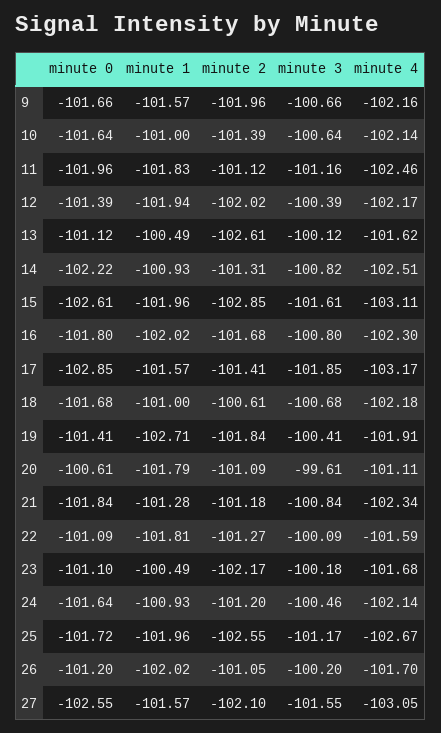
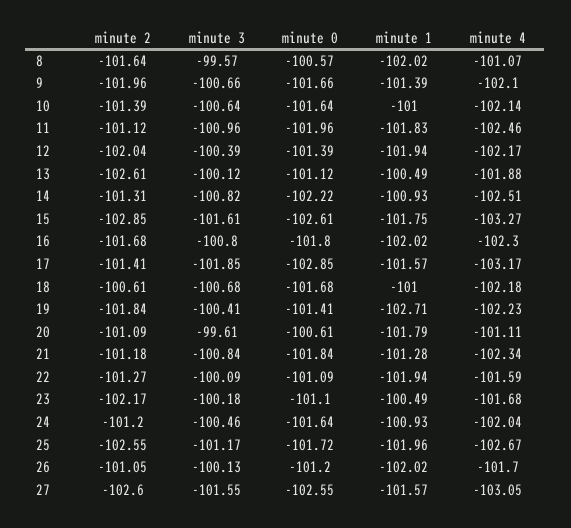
  {
    "minute 0": {
      "9": -101.66,
      "10": -101.64,
      "11": -101.96,
      "12": -101.39,
      "13": -101.12,
      "14": -102.22,
      "15": -102.61,
      "16": -101.8,
      "17": -102.85,
      "18": -101.68,
      "19": -101.41,
      "20": -100.61,
      "21": -101.84,
      "22": -101.09,
      "23": -101.1,
      "24": -101.64,
      "25": -101.72,
      "26": -101.2,
-     "27": -102.55
+     "27": -102.55,
+     "8": -100.57
    },
    "minute 1": {
-     "9": -101.57,
+     "9": -101.39,
      "10": -101,
      "11": -101.83,
      "12": -101.94,
      "13": -100.49,
      "14": -100.93,
-     "15": -101.96,
+     "15": -101.75,
      "16": -102.02,
      "17": -101.57,
      "18": -101,
      "19": -102.71,
      "20": -101.79,
      "21": -101.28,
-     "22": -101.81,
+     "22": -101.94,
      "23": -100.49,
      "24": -100.93,
      "25": -101.96,
      "26": -102.02,
-     "27": -101.57
+     "27": -101.57,
+     "8": -102.02
    },
    "minute 2": {
      "9": -101.96,
      "10": -101.39,
      "11": -101.12,
-     "12": -102.02,
+     "12": -102.04,
      "13": -102.61,
      "14": -101.31,
      "15": -102.85,
      "16": -101.68,
      "17": -101.41,
      "18": -100.61,
      "19": -101.84,
      "20": -101.09,
      "21": -101.18,
      "22": -101.27,
      "23": -102.17,
      "24": -101.2,
      "25": -102.55,
      "26": -101.05,
-     "27": -102.1
+     "27": -102.6,
+     "8": -101.64
    },
    "minute 3": {
      "9": -100.66,
      "10": -100.64,
-     "11": -101.16,
+     "11": -100.96,
      "12": -100.39,
      "13": -100.12,
      "14": -100.82,
      "15": -101.61,
      "16": -100.8,
      "17": -101.85,
      "18": -100.68,
      "19": -100.41,
      "20": -99.61,
      "21": -100.84,
      "22": -100.09,
      "23": -100.18,
      "24": -100.46,
      "25": -101.17,
-     "26": -100.2,
+     "26": -100.13,
-     "27": -101.55
+     "27": -101.55,
+     "8": -99.57
    },
    "minute 4": {
-     "9": -102.16,
+     "9": -102.1,
      "10": -102.14,
      "11": -102.46,
      "12": -102.17,
-     "13": -101.62,
+     "13": -101.88,
      "14": -102.51,
-     "15": -103.11,
+     "15": -103.27,
      "16": -102.3,
      "17": -103.17,
      "18": -102.18,
-     "19": -101.91,
+     "19": -102.23,
      "20": -101.11,
      "21": -102.34,
      "22": -101.59,
      "23": -101.68,
-     "24": -102.14,
+     "24": -102.04,
      "25": -102.67,
      "26": -101.7,
-     "27": -103.05
+     "27": -103.05,
+     "8": -101.07
    }
  }

